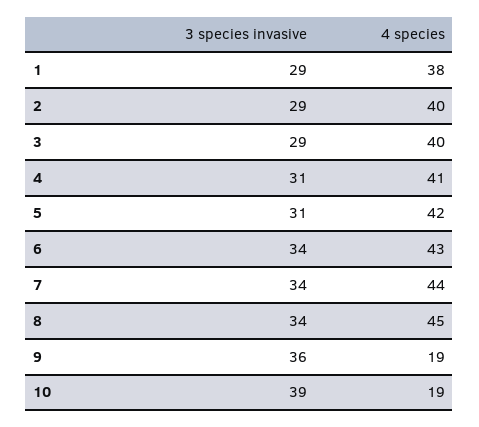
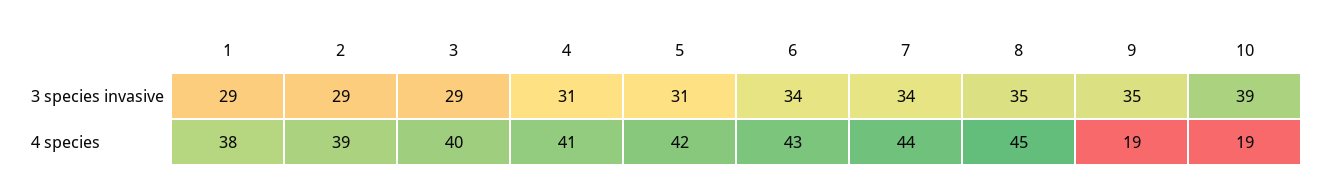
  {
    "3 species invasive": {
      "1": 29,
      "2": 29,
      "3": 29,
      "4": 31,
      "5": 31,
      "6": 34,
      "7": 34,
-     "8": 34,
+     "8": 35,
-     "9": 36,
+     "9": 35,
      "10": 39
    },
    "4 species": {
      "1": 38,
-     "2": 40,
+     "2": 39,
      "3": 40,
      "4": 41,
      "5": 42,
      "6": 43,
      "7": 44,
      "8": 45,
      "9": 19,
      "10": 19
    }
  }

